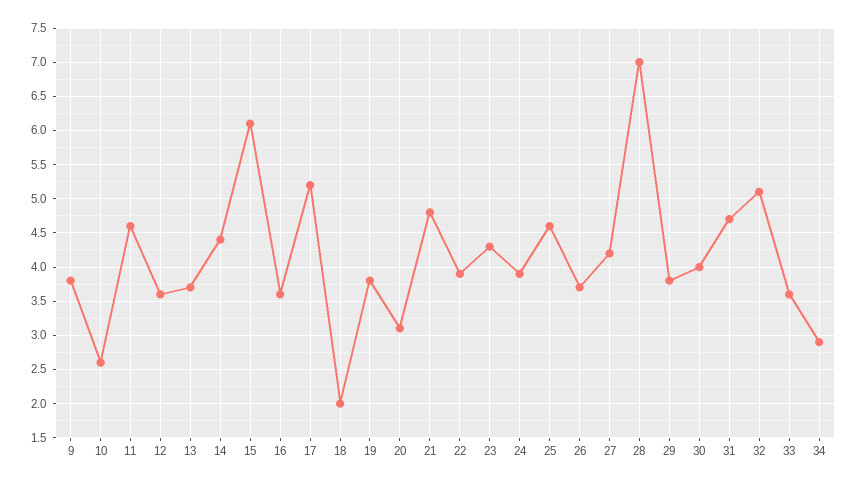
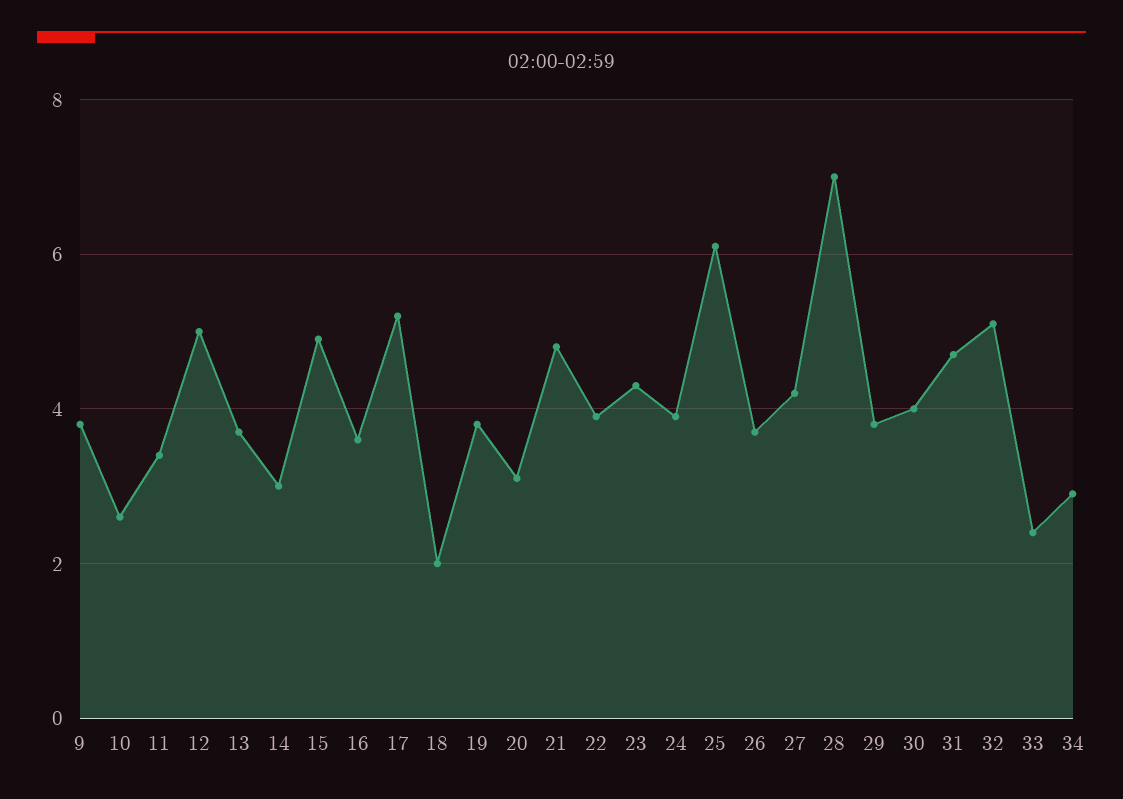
  {
    "9": 3.8,
    "10": 2.6,
-   "11": 4.6,
+   "11": 3.5,
-   "12": 3.6,
+   "12": 5,
    "13": 3.7,
-   "14": 4.4,
+   "14": 3,
-   "15": 6.1,
+   "15": 5,
    "16": 3.6,
    "17": 5.2,
    "18": 2,
    "19": 3.8,
    "20": 3.1,
    "21": 4.8,
    "22": 3.9,
    "23": 4.3,
    "24": 3.9,
-   "25": 4.6,
+   "25": 6,
    "26": 3.7,
    "27": 4.2,
    "28": 7,
    "29": 3.8,
    "30": 4,
    "31": 4.7,
    "32": 5.1,
-   "33": 3.6,
+   "33": 2.5,
    "34": 2.9
  }

